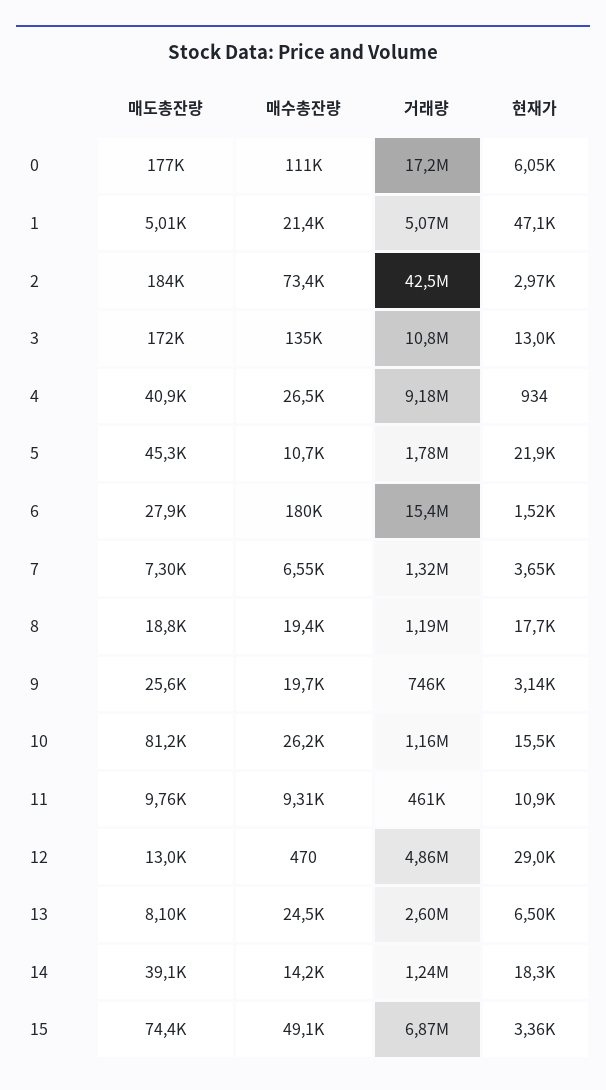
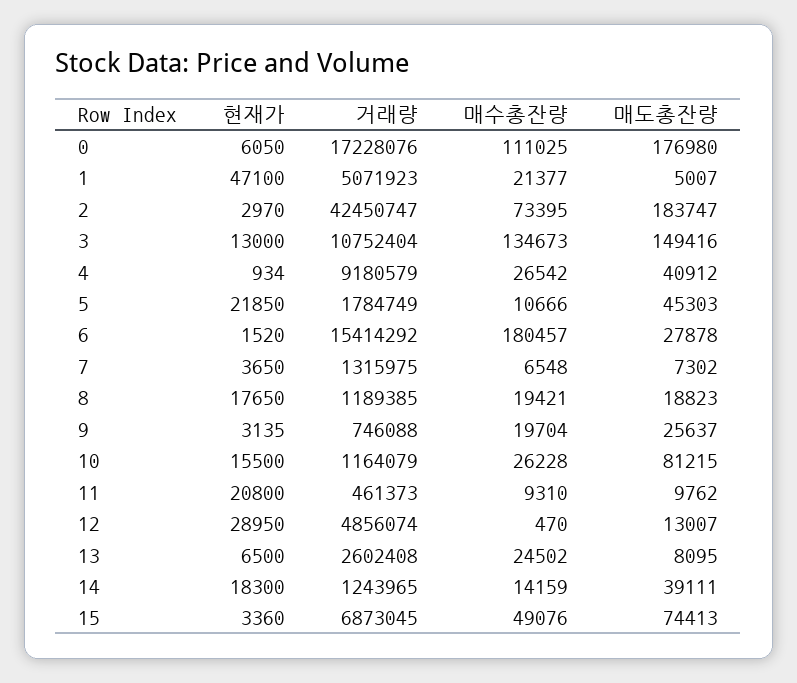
  {
    "매도총잔량": {
      "0": 176980,
      "1": 5007,
      "2": 183747,
-     "3": 172000,
+     "3": 149416,
      "4": 40912,
      "5": 45303,
      "6": 27878,
      "7": 7302,
      "8": 18823,
      "9": 25637,
      "10": 81215,
      "11": 9762,
      "12": 13007,
      "13": 8095,
      "14": 39111,
      "15": 74413
    },
    "매수총잔량": {
      "0": 111025,
      "1": 21377,
      "2": 73395,
      "3": 134673,
      "4": 26542,
      "5": 10666,
      "6": 180457,
      "7": 6548,
      "8": 19421,
      "9": 19704,
      "10": 26228,
      "11": 9310,
      "12": 470,
      "13": 24502,
      "14": 14159,
      "15": 49076
    },
    "거래량": {
      "0": 17228076,
      "1": 5071923,
      "2": 42450747,
      "3": 10752404,
      "4": 9180579,
      "5": 1784749,
      "6": 15414292,
      "7": 1315975,
      "8": 1189385,
      "9": 746088,
      "10": 1164079,
      "11": 461373,
      "12": 4856074,
      "13": 2602408,
      "14": 1243965,
      "15": 6873045
    },
    "현재가": {
      "0": 6050,
      "1": 47100,
      "2": 2970,
      "3": 13000,
      "4": 934,
      "5": 21850,
      "6": 1520,
      "7": 3650,
      "8": 17650,
      "9": 3135,
      "10": 15500,
-     "11": 10900,
+     "11": 20800,
      "12": 28950,
      "13": 6500,
      "14": 18300,
      "15": 3360
    }
  }

